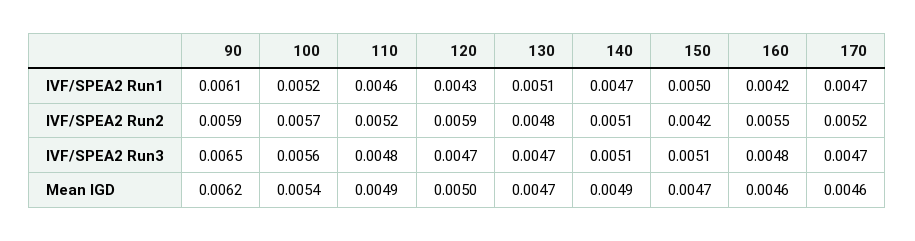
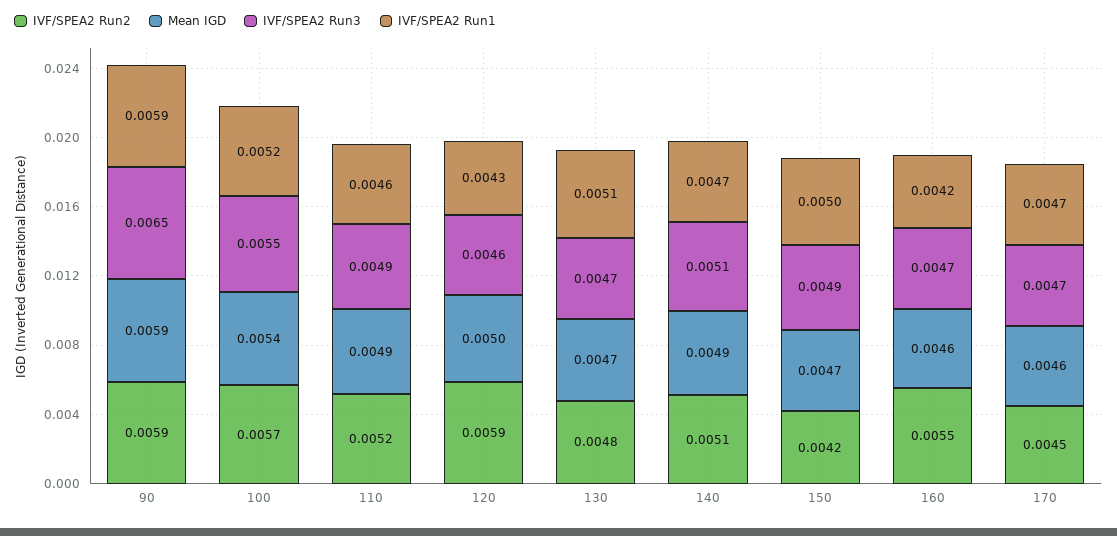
  {
    "IVF/SPEA2 Run1": {
-     "90": 0.0061,
+     "90": 0.0059,
      "100": 0.0052,
      "110": 0.0046,
      "120": 0.0043,
      "130": 0.0051,
      "140": 0.0047,
      "150": 0.005,
      "160": 0.0042,
      "170": 0.0047
    },
    "IVF/SPEA2 Run2": {
      "90": 0.0059,
      "100": 0.0057,
      "110": 0.0052,
      "120": 0.0059,
      "130": 0.0048,
      "140": 0.0051,
      "150": 0.0042,
      "160": 0.0055,
-     "170": 0.0052
+     "170": 0.0045
    },
    "IVF/SPEA2 Run3": {
      "90": 0.0065,
-     "100": 0.0056,
+     "100": 0.0055,
-     "110": 0.0048,
+     "110": 0.0049,
-     "120": 0.0047,
+     "120": 0.0046,
      "130": 0.0047,
      "140": 0.0051,
-     "150": 0.0051,
+     "150": 0.0049,
-     "160": 0.0048,
+     "160": 0.0047,
      "170": 0.0047
    },
    "Mean IGD": {
-     "90": 0.0062,
+     "90": 0.0059,
      "100": 0.0054,
      "110": 0.0049,
      "120": 0.005,
      "130": 0.0047,
      "140": 0.0049,
      "150": 0.0047,
      "160": 0.0046,
      "170": 0.0046
    }
  }

